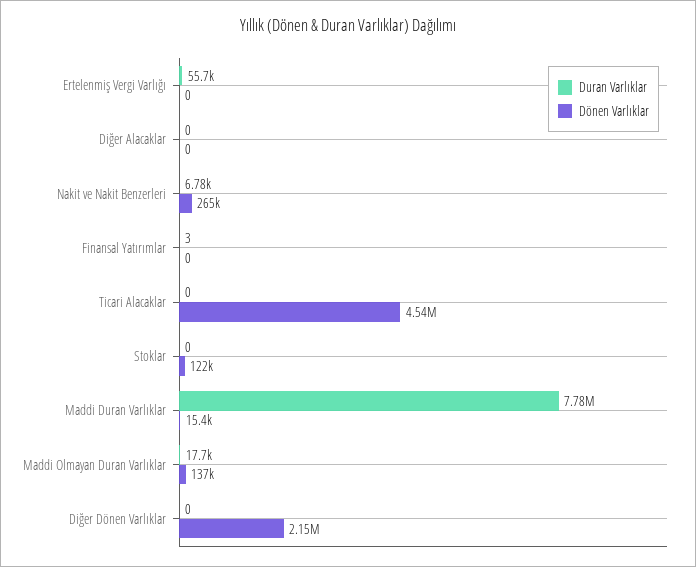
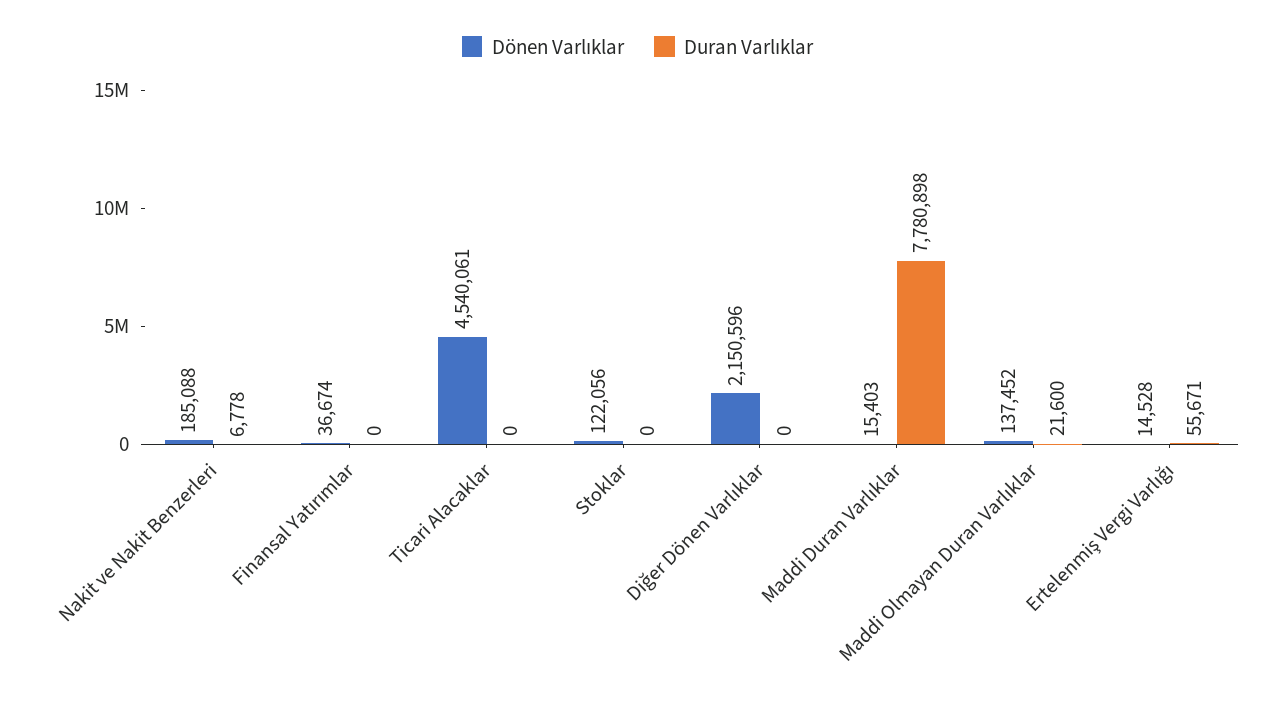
  {
    "Duran Varlıklar": {
      "Ertelenmiş Vergi Varlığı": 55671,
-     "Diğer Alacaklar": 0,
      "Nakit ve Nakit Benzerleri": 6778,
-     "Finansal Yatırımlar": 3,
+     "Finansal Yatırımlar": 0,
      "Ticari Alacaklar": 0,
      "Stoklar": 0,
      "Maddi Duran Varlıklar": 7780898,
-     "Maddi Olmayan Duran Varlıklar": 17700,
+     "Maddi Olmayan Duran Varlıklar": 21600,
      "Diğer Dönen Varlıklar": 0
    },
    "Dönen Varlıklar": {
-     "Ertelenmiş Vergi Varlığı": 0,
+     "Ertelenmiş Vergi Varlığı": 14528,
-     "Diğer Alacaklar": 0,
-     "Nakit ve Nakit Benzerleri": 265000,
+     "Nakit ve Nakit Benzerleri": 185088,
-     "Finansal Yatırımlar": 0,
+     "Finansal Yatırımlar": 36674,
      "Ticari Alacaklar": 4540061,
      "Stoklar": 122056,
      "Maddi Duran Varlıklar": 15403,
      "Maddi Olmayan Duran Varlıklar": 137452,
      "Diğer Dönen Varlıklar": 2150596
    }
  }

